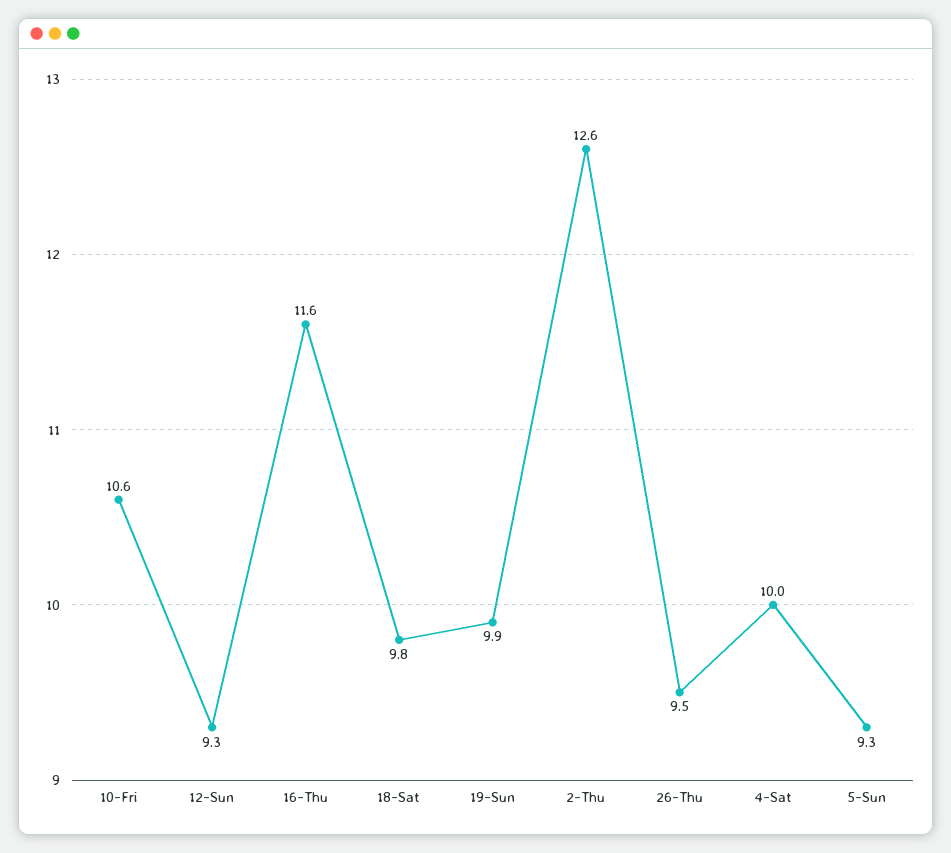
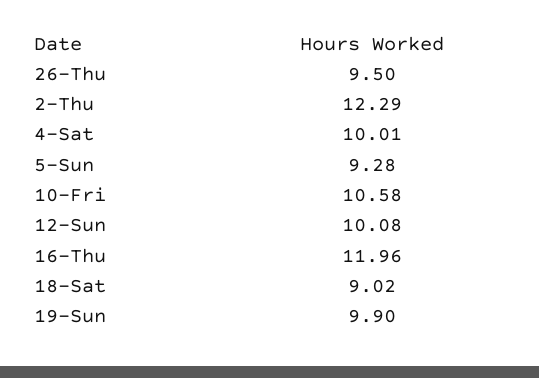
  {
    "10-Fri": 10.58,
-   "12-Sun": 9.3,
+   "12-Sun": 10.08,
-   "16-Thu": 11.6,
+   "16-Thu": 11.96,
-   "18-Sat": 9.8,
+   "18-Sat": 9.02,
    "19-Sun": 9.9,
-   "2-Thu": 12.6,
+   "2-Thu": 12.29,
    "26-Thu": 9.5,
    "4-Sat": 10.01,
    "5-Sun": 9.28
  }

